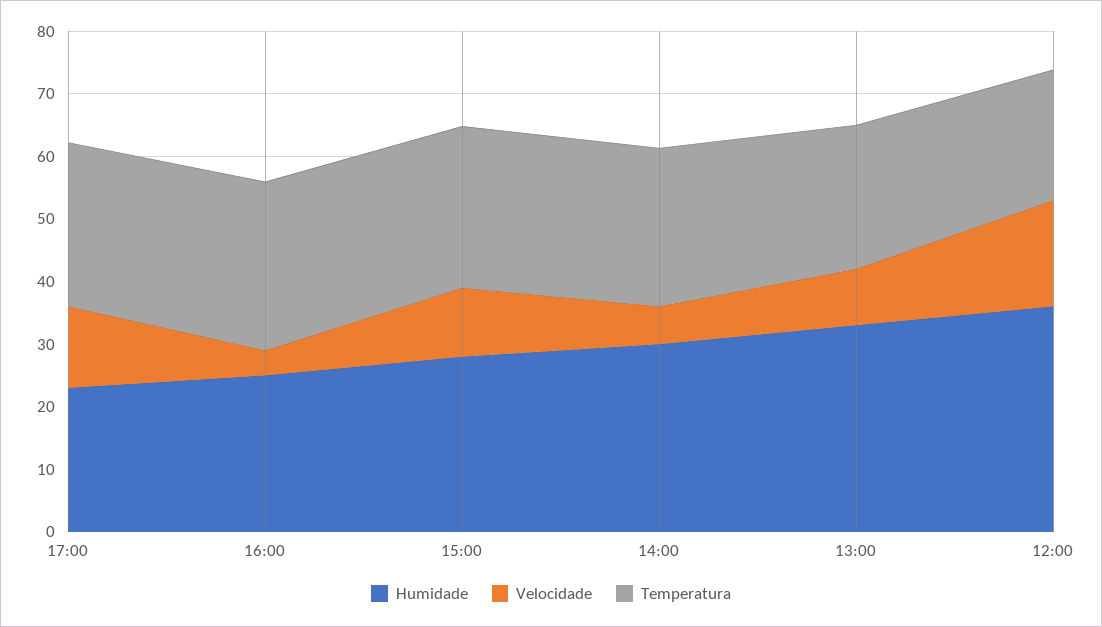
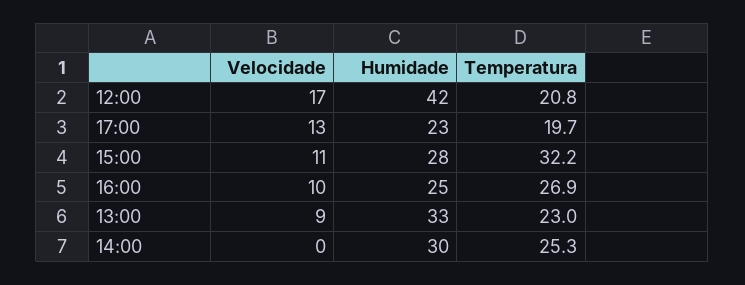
  {
    "Humidade": {
      "17:00": 23,
      "16:00": 25,
      "15:00": 28,
      "14:00": 30,
      "13:00": 33,
-     "12:00": 36
+     "12:00": 42
    },
    "Velocidade": {
      "17:00": 13,
-     "16:00": 4,
+     "16:00": 10,
      "15:00": 11,
-     "14:00": 6,
+     "14:00": 0,
      "13:00": 9,
      "12:00": 17
    },
    "Temperatura": {
-     "17:00": 26,
+     "17:00": 19.7,
      "16:00": 26.9,
-     "15:00": 26,
+     "15:00": 32.2,
      "14:00": 25.3,
      "13:00": 23,
      "12:00": 20.8
    }
  }

